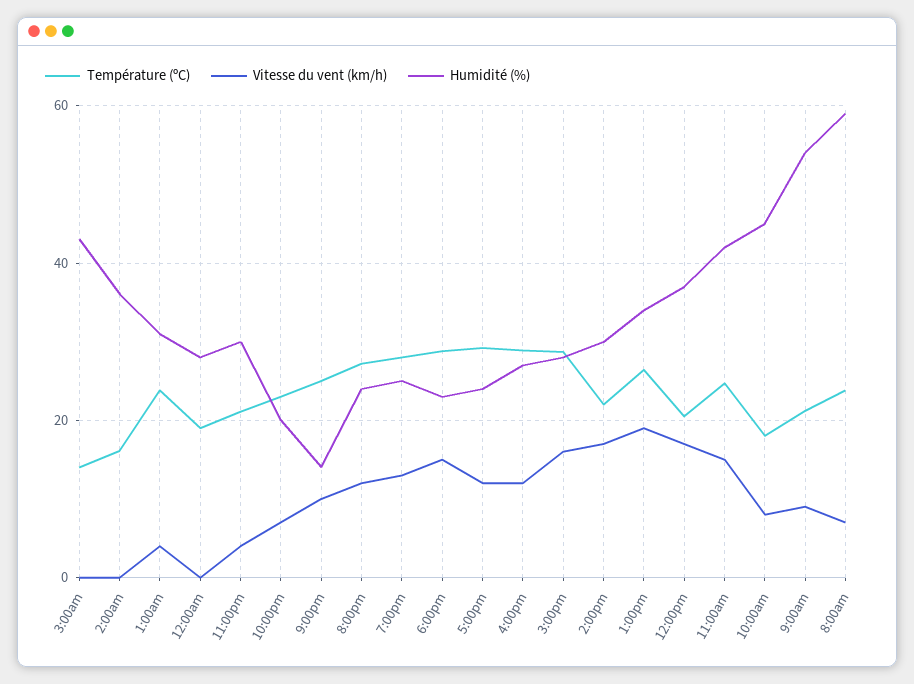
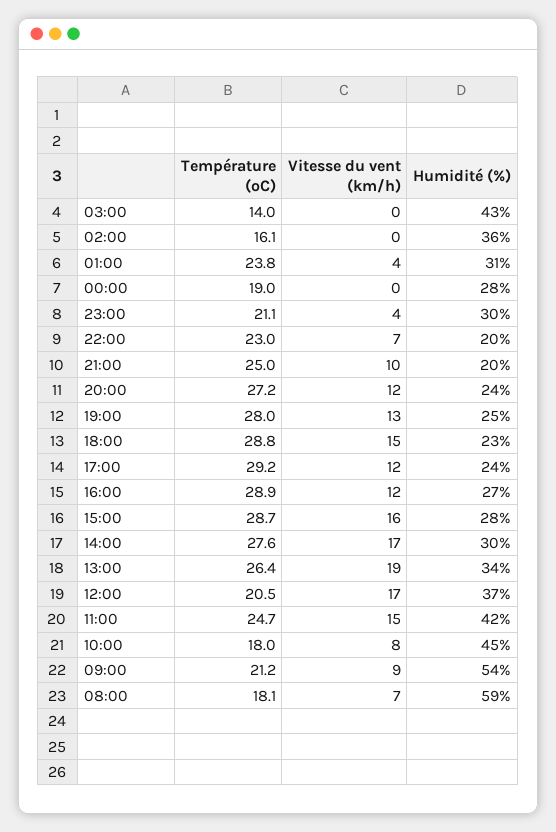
  {
    "Température (ºC)": {
      "3:00am": 14,
      "2:00am": 16.1,
      "1:00am": 23.8,
      "12:00am": 19,
      "11:00pm": 21.1,
      "10:00pm": 23,
      "9:00pm": 25,
      "8:00pm": 27.2,
      "7:00pm": 28,
      "6:00pm": 28.8,
      "5:00pm": 29.2,
      "4:00pm": 28.9,
      "3:00pm": 28.7,
-     "2:00pm": 22,
+     "2:00pm": 27.6,
      "1:00pm": 26.4,
      "12:00pm": 20.5,
      "11:00am": 24.7,
      "10:00am": 18,
      "9:00am": 21.2,
-     "8:00am": 24
+     "8:00am": 18.1
    },
    "Vitesse du vent (km/h)": {
      "3:00am": 0,
      "2:00am": 0,
      "1:00am": 4,
      "12:00am": 0,
      "11:00pm": 4,
      "10:00pm": 7,
      "9:00pm": 10,
      "8:00pm": 12,
      "7:00pm": 13,
      "6:00pm": 15,
      "5:00pm": 12,
      "4:00pm": 12,
      "3:00pm": 16,
      "2:00pm": 17,
      "1:00pm": 19,
      "12:00pm": 17,
      "11:00am": 15,
      "10:00am": 8,
      "9:00am": 9,
      "8:00am": 7
    },
    "Humidité (%)": {
      "3:00am": 43,
      "2:00am": 36,
      "1:00am": 31,
      "12:00am": 28,
      "11:00pm": 30,
      "10:00pm": 20,
-     "9:00pm": 14,
+     "9:00pm": 20,
      "8:00pm": 24,
      "7:00pm": 25,
      "6:00pm": 23,
      "5:00pm": 24,
      "4:00pm": 27,
      "3:00pm": 28,
      "2:00pm": 30,
      "1:00pm": 34,
      "12:00pm": 37,
      "11:00am": 42,
      "10:00am": 45,
      "9:00am": 54,
      "8:00am": 59
    }
  }

